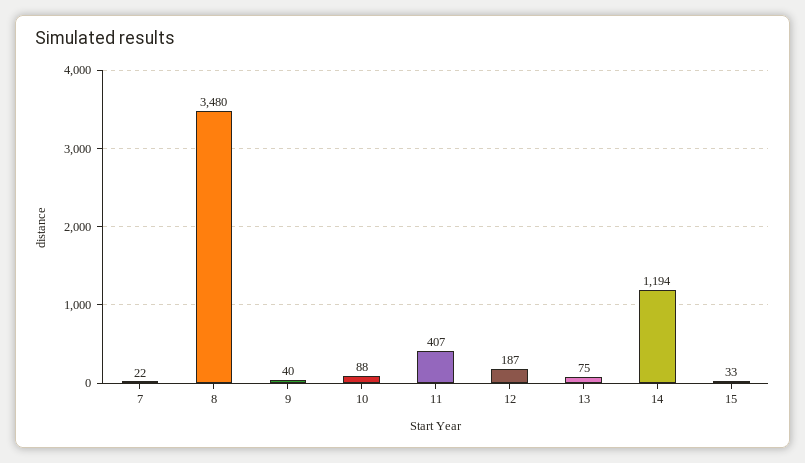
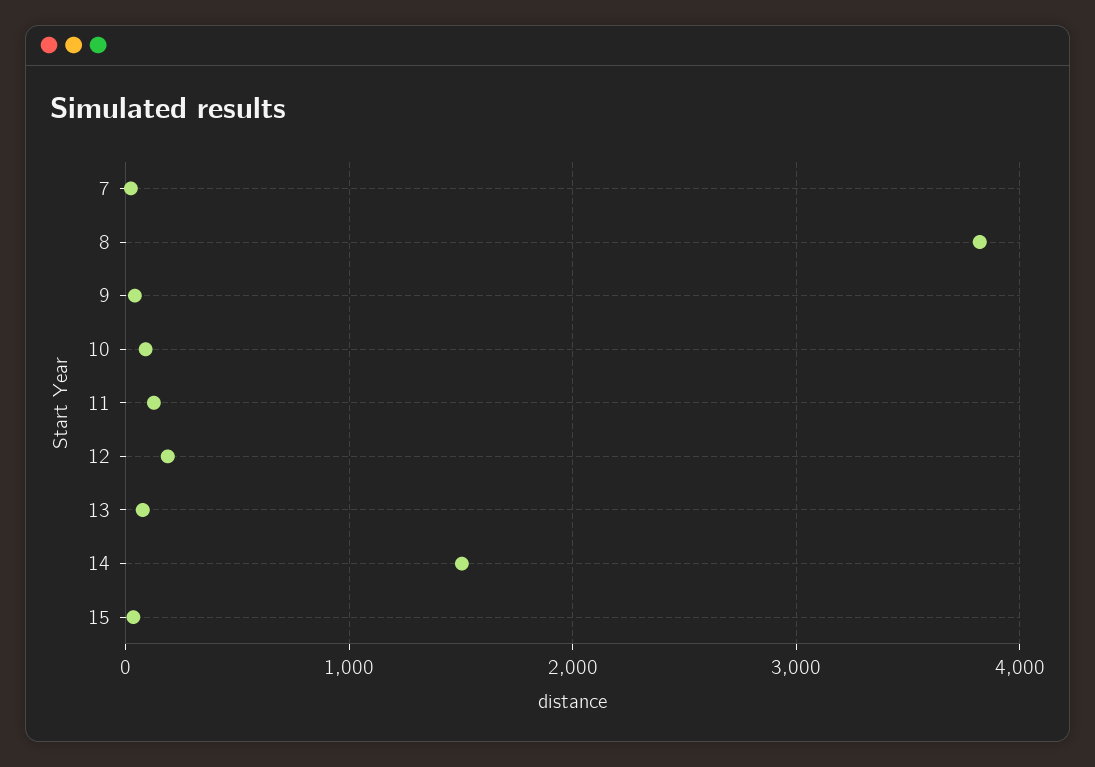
  {
    "7": 22,
-   "8": 3480,
+   "8": 3800,
    "9": 40,
    "10": 88,
-   "11": 407,
+   "11": 100,
    "12": 187,
    "13": 75,
-   "14": 1194,
+   "14": 1500,
    "15": 33
  }

